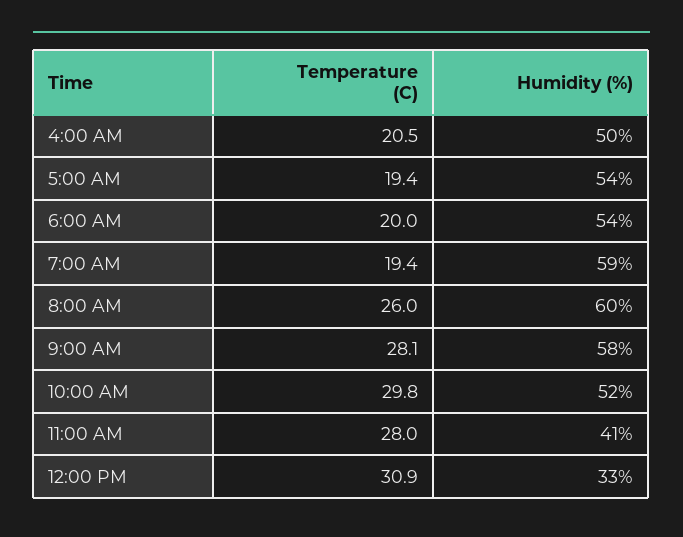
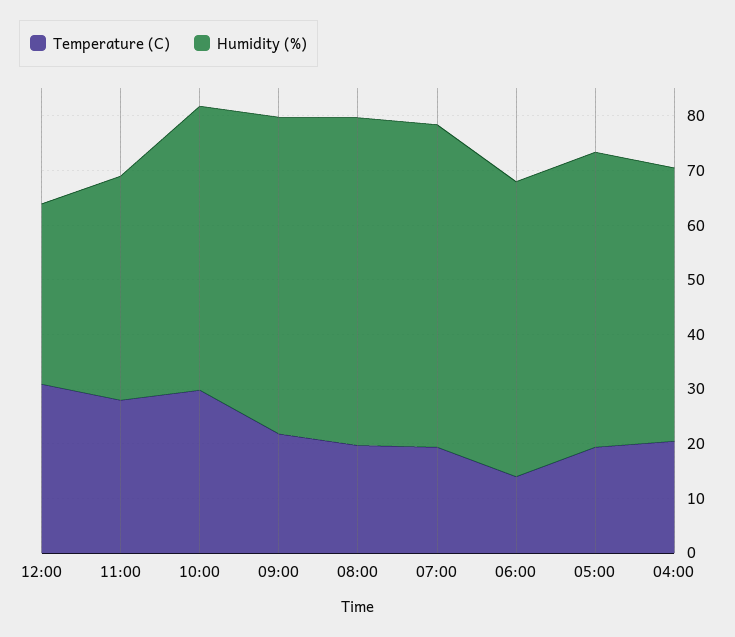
  {
    "Temperature (C)": {
      "4:00 AM": 20.5,
      "5:00 AM": 19.4,
-     "6:00 AM": 20,
+     "6:00 AM": 14,
      "7:00 AM": 19.4,
-     "8:00 AM": 26,
+     "8:00 AM": 20,
-     "9:00 AM": 28.1,
+     "9:00 AM": 22,
      "10:00 AM": 29.8,
      "11:00 AM": 28,
      "12:00 PM": 30.9
    },
    "Humidity (%)": {
      "4:00 AM": 50,
      "5:00 AM": 54,
      "6:00 AM": 54,
      "7:00 AM": 59,
      "8:00 AM": 60,
      "9:00 AM": 58,
      "10:00 AM": 52,
      "11:00 AM": 41,
      "12:00 PM": 33
    }
  }

